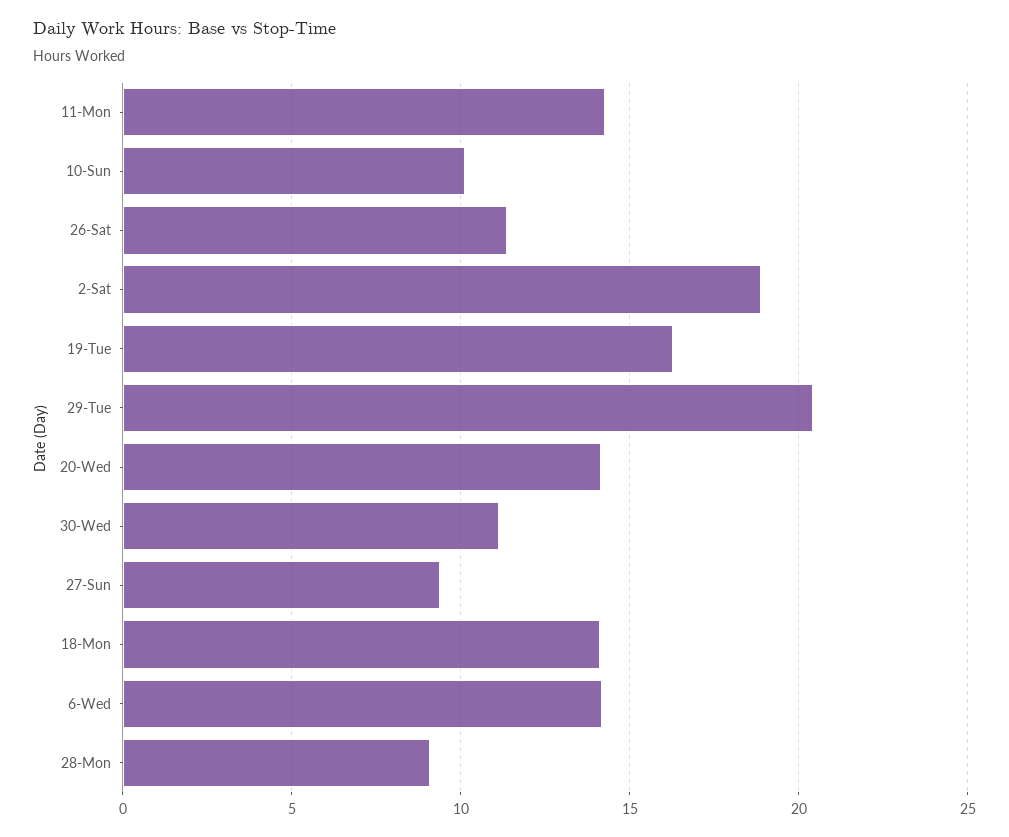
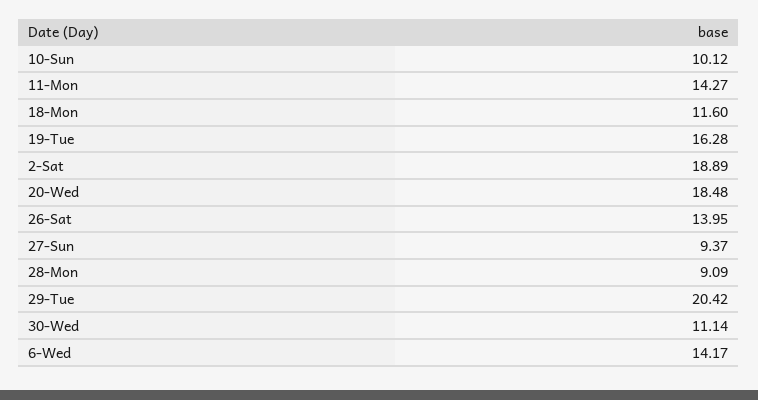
  {
    "11-Mon": 14.27,
    "10-Sun": 10.12,
-   "26-Sat": 11.5,
+   "26-Sat": 13.95,
    "2-Sat": 18.89,
    "19-Tue": 16.28,
    "29-Tue": 20.42,
-   "20-Wed": 14,
+   "20-Wed": 18.48,
    "30-Wed": 11.14,
    "27-Sun": 9.37,
-   "18-Mon": 14,
+   "18-Mon": 11.6,
    "6-Wed": 14.17,
    "28-Mon": 9.09
  }

